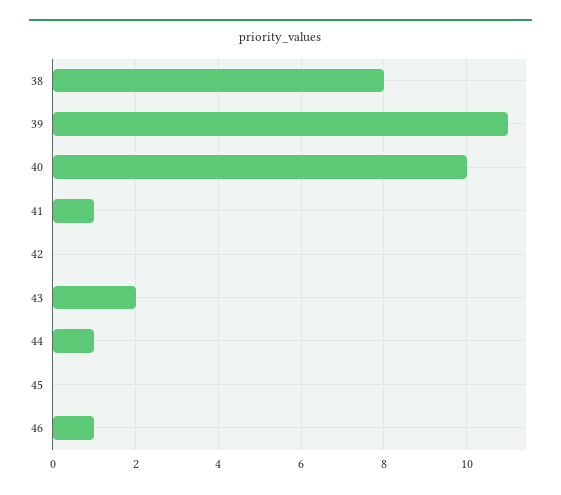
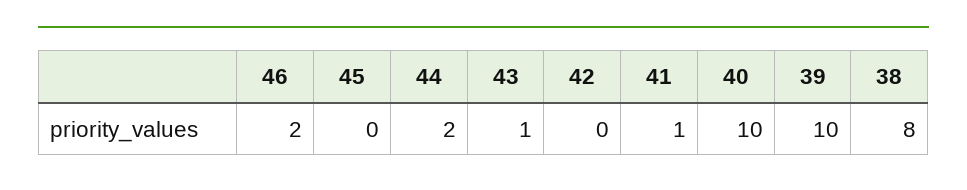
  {
    "38": 8,
-   "39": 11,
+   "39": 10,
    "40": 10,
    "41": 1,
    "42": 0,
-   "43": 2,
+   "43": 1,
-   "44": 1,
+   "44": 2,
    "45": 0,
-   "46": 1
+   "46": 2
  }

